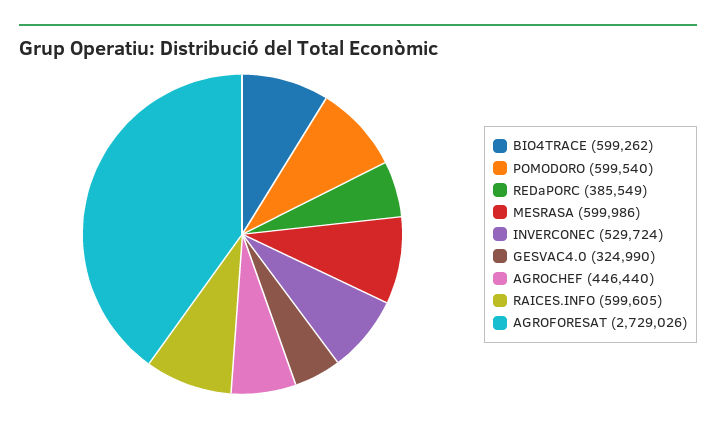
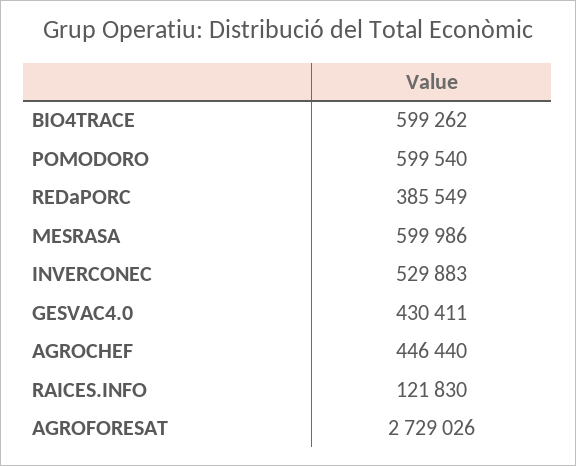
  {
    "BIO4TRACE": 599262,
    "POMODORO": 599540,
    "REDaPORC": 385549,
    "MESRASA": 599986,
-   "INVERCONEC": 529724,
+   "INVERCONEC": 529883,
-   "GESVAC4.0": 324990,
+   "GESVAC4.0": 430411,
    "AGROCHEF": 446440,
-   "RAICES.INFO": 599605,
+   "RAICES.INFO": 121830,
    "AGROFORESAT": 2729026
  }

